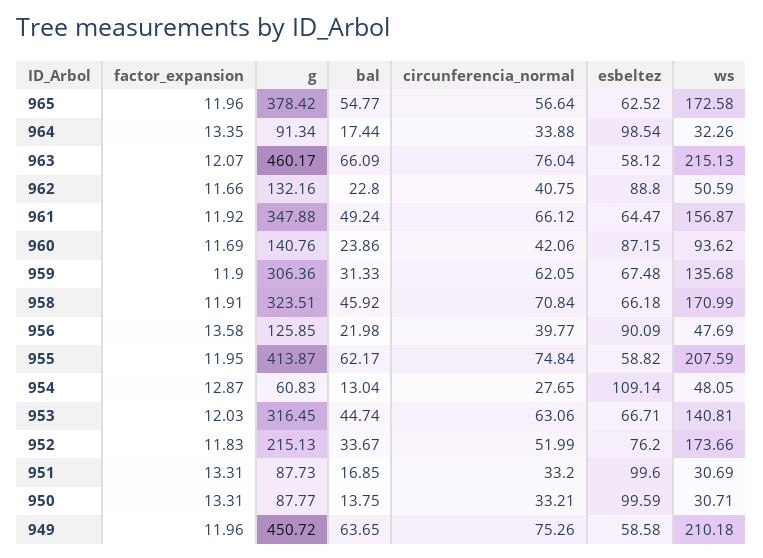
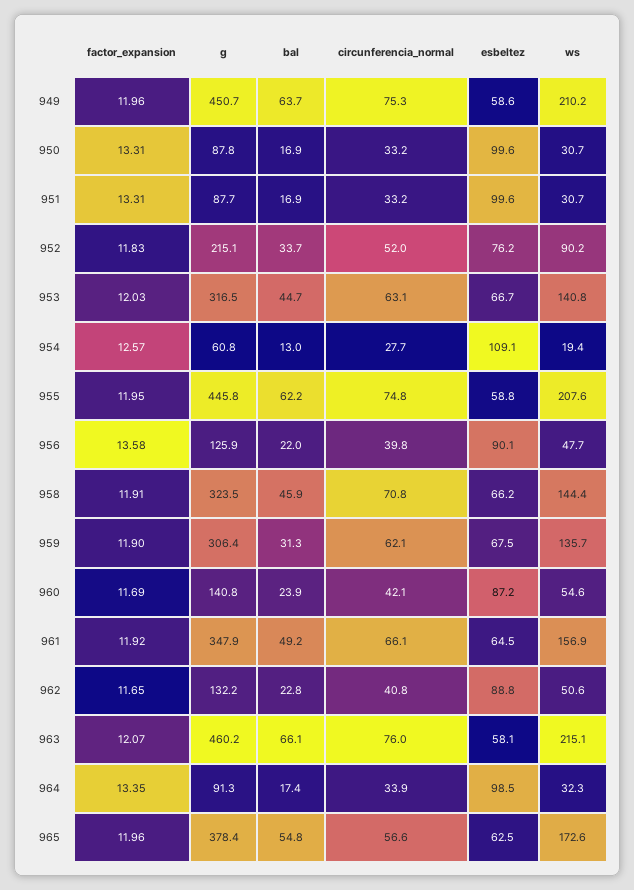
  {
    "factor_expansion": {
      "965": 11.96,
      "964": 13.35,
      "963": 12.07,
-     "962": 11.66,
+     "962": 11.65,
      "961": 11.92,
      "960": 11.69,
      "959": 11.9,
      "958": 11.91,
      "956": 13.58,
      "955": 11.95,
-     "954": 12.87,
+     "954": 12.57,
      "953": 12.03,
      "952": 11.83,
      "951": 13.31,
      "950": 13.31,
      "949": 11.96
    },
    "g": {
      "965": 378.42,
      "964": 91.34,
      "963": 460.17,
      "962": 132.16,
      "961": 347.88,
      "960": 140.76,
      "959": 306.36,
      "958": 323.51,
      "956": 125.85,
-     "955": 413.87,
+     "955": 445.8,
      "954": 60.83,
      "953": 316.45,
      "952": 215.13,
      "951": 87.73,
      "950": 87.77,
      "949": 450.72
    },
    "bal": {
      "965": 54.77,
      "964": 17.44,
      "963": 66.09,
      "962": 22.8,
      "961": 49.24,
      "960": 23.86,
      "959": 31.33,
      "958": 45.92,
      "956": 21.98,
      "955": 62.17,
      "954": 13.04,
      "953": 44.74,
      "952": 33.67,
      "951": 16.85,
-     "950": 13.75,
+     "950": 16.9,
      "949": 63.65
    },
    "circunferencia_normal": {
      "965": 56.64,
      "964": 33.88,
      "963": 76.04,
      "962": 40.75,
      "961": 66.12,
      "960": 42.06,
      "959": 62.05,
      "958": 70.84,
      "956": 39.77,
      "955": 74.84,
      "954": 27.65,
      "953": 63.06,
      "952": 51.99,
      "951": 33.2,
      "950": 33.21,
      "949": 75.26
    },
    "esbeltez": {
      "965": 62.52,
      "964": 98.54,
      "963": 58.12,
      "962": 88.8,
      "961": 64.47,
      "960": 87.15,
      "959": 67.48,
      "958": 66.18,
      "956": 90.09,
      "955": 58.82,
      "954": 109.14,
      "953": 66.71,
      "952": 76.2,
      "951": 99.6,
      "950": 99.59,
      "949": 58.58
    },
    "ws": {
      "965": 172.58,
      "964": 32.26,
      "963": 215.13,
      "962": 50.59,
      "961": 156.87,
-     "960": 93.62,
+     "960": 54.6,
      "959": 135.68,
-     "958": 170.99,
+     "958": 144.4,
      "956": 47.69,
      "955": 207.59,
-     "954": 48.05,
+     "954": 19.4,
      "953": 140.81,
-     "952": 173.66,
+     "952": 90.2,
      "951": 30.69,
      "950": 30.71,
      "949": 210.18
    }
  }

